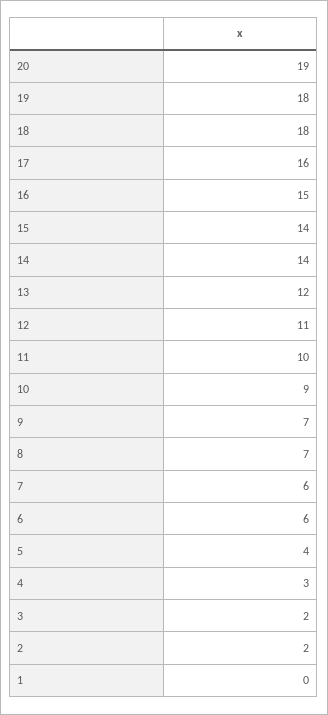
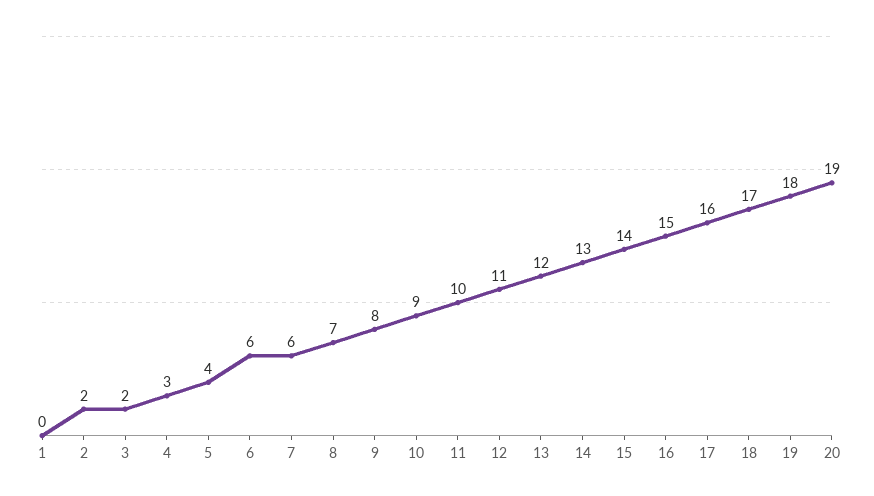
  {
    "20": 19,
    "19": 18,
-   "18": 18,
+   "18": 17,
    "17": 16,
    "16": 15,
    "15": 14,
-   "14": 14,
+   "14": 13,
    "13": 12,
    "12": 11,
    "11": 10,
    "10": 9,
-   "9": 7,
+   "9": 8,
    "8": 7,
    "7": 6,
    "6": 6,
    "5": 4,
    "4": 3,
    "3": 2,
    "2": 2,
    "1": 0
  }

